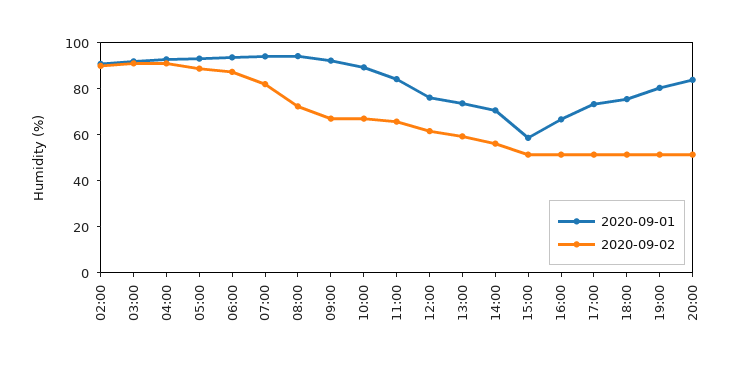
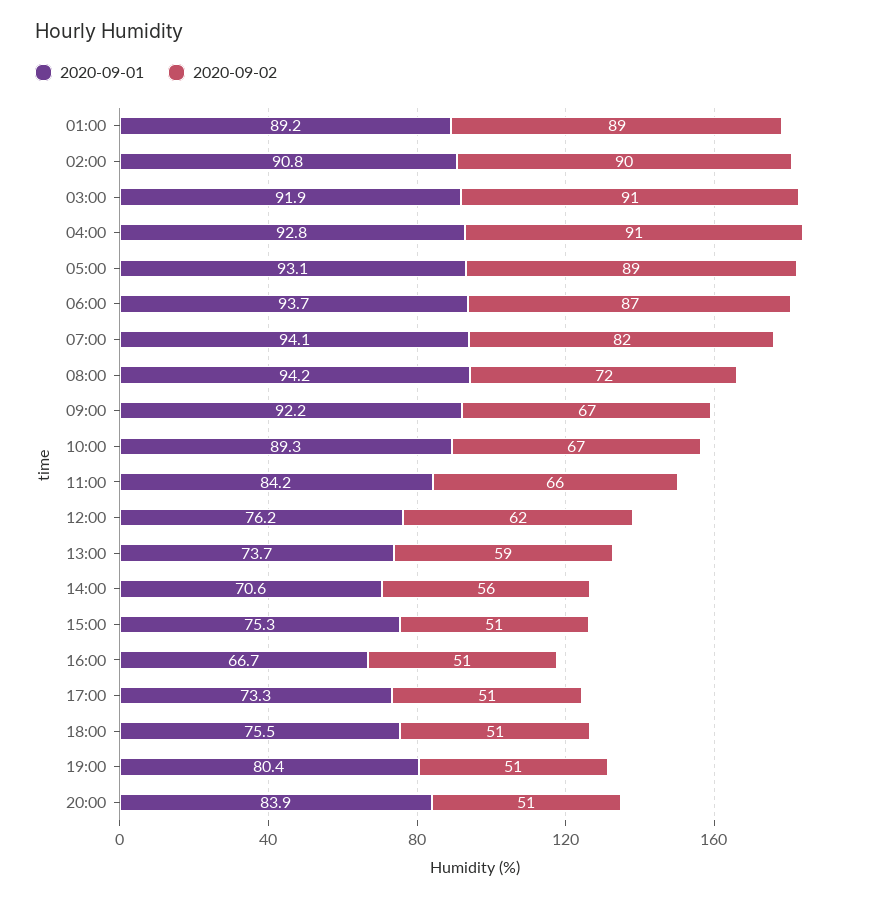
  {
    "2020-09-01": {
      "02:00": 90.8,
      "03:00": 91.9,
      "04:00": 92.8,
      "05:00": 93.1,
      "06:00": 93.7,
      "07:00": 94.1,
      "08:00": 94.2,
      "09:00": 92.2,
      "10:00": 89.3,
      "11:00": 84.2,
      "12:00": 76.2,
      "13:00": 73.7,
      "14:00": 70.6,
-     "15:00": 60,
+     "15:00": 75.3,
      "16:00": 66.7,
      "17:00": 73.3,
      "18:00": 75.5,
      "19:00": 80.4,
-     "20:00": 83.9
+     "20:00": 83.9,
+     "01:00": 89.2
    },
    "2020-09-02": {
      "02:00": 90,
      "03:00": 91,
      "04:00": 91,
      "05:00": 89,
      "06:00": 87,
      "07:00": 82,
      "08:00": 72,
      "09:00": 67,
      "10:00": 67,
      "11:00": 66,
      "12:00": 62,
      "13:00": 59,
      "14:00": 56,
      "15:00": 51,
      "16:00": 51,
      "17:00": 51,
      "18:00": 51,
      "19:00": 51,
-     "20:00": 51
+     "20:00": 51,
+     "01:00": 89
    }
  }

